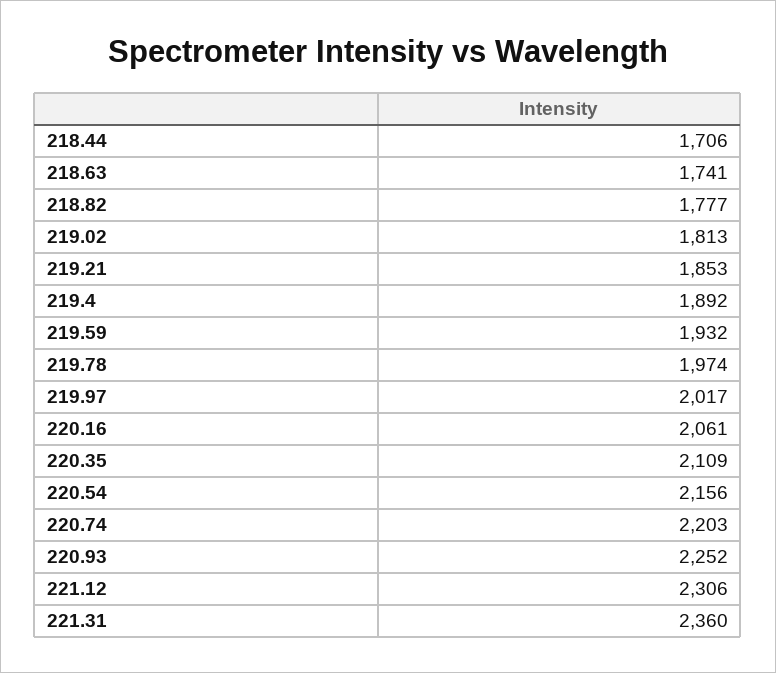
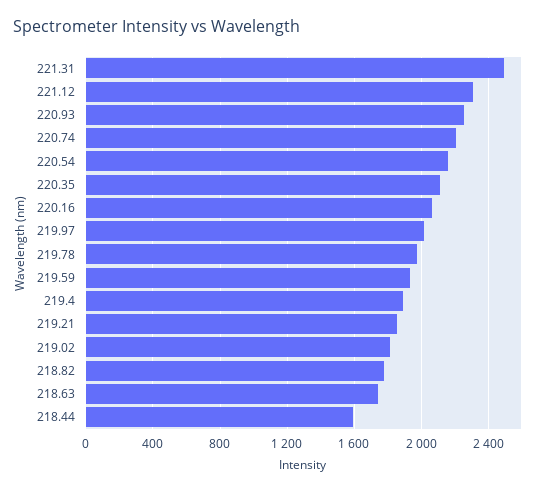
  {
-   "218.44": 1706,
+   "218.44": 1600,
    "218.63": 1741,
    "218.82": 1777,
    "219.02": 1813,
    "219.21": 1853,
    "219.4": 1892,
    "219.59": 1932,
    "219.78": 1974,
    "219.97": 2017,
    "220.16": 2061,
    "220.35": 2109,
    "220.54": 2156,
    "220.74": 2203,
    "220.93": 2252,
    "221.12": 2306,
-   "221.31": 2360
+   "221.31": 2500
  }

